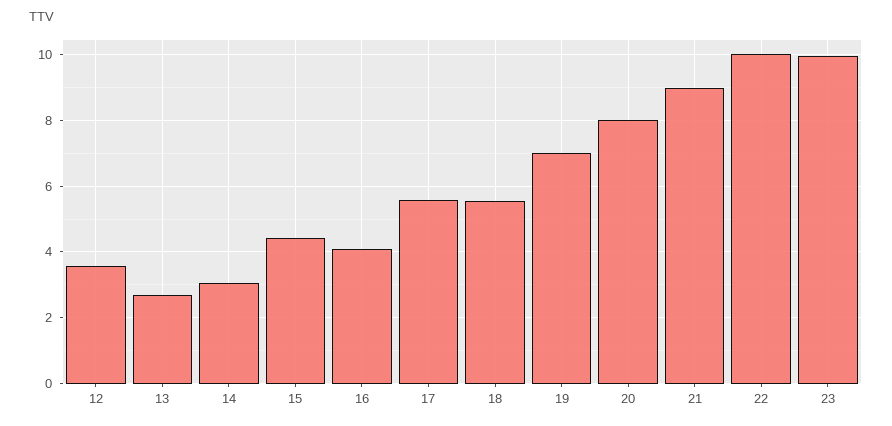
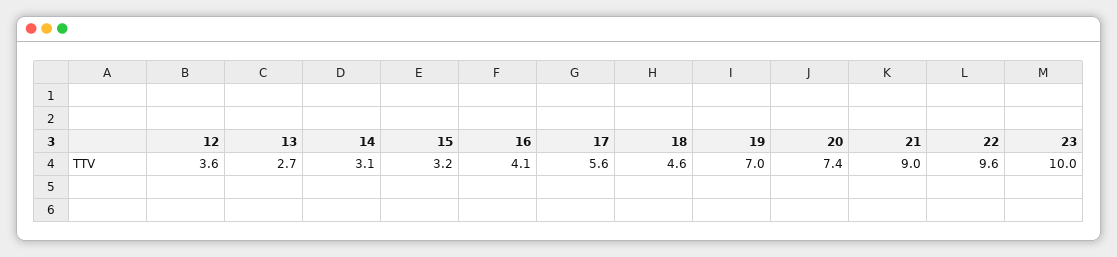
  {
    "12": 3.6,
    "13": 2.7,
    "14": 3.1,
-   "15": 4.4,
+   "15": 3.2,
    "16": 4.1,
    "17": 5.6,
-   "18": 5.6,
+   "18": 4.6,
    "19": 7,
-   "20": 8,
+   "20": 7.4,
    "21": 9,
-   "22": 10,
+   "22": 9.6,
    "23": 10
  }

